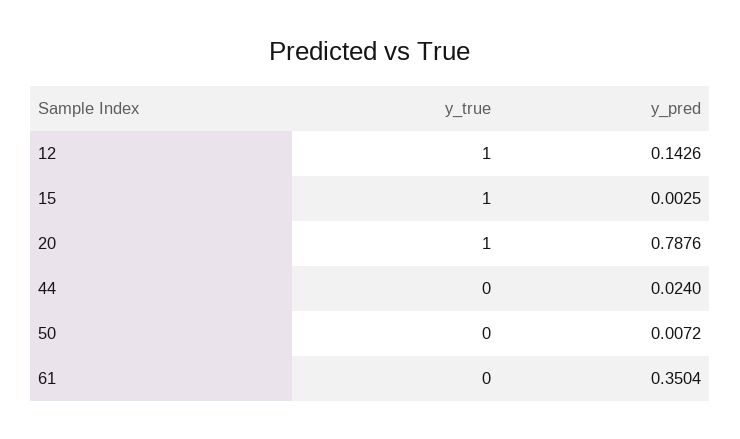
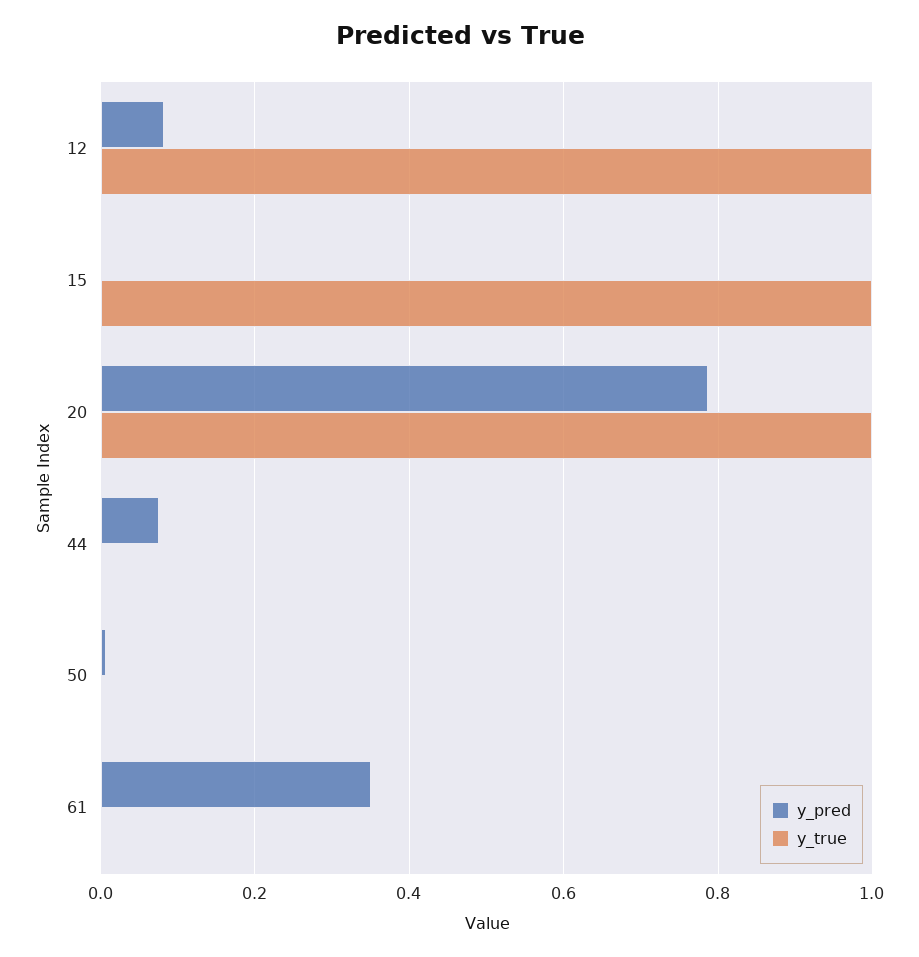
  {
    "y_true": {
      "12": 1,
      "15": 1,
      "20": 1,
      "44": 0,
      "50": 0,
      "61": 0
    },
    "y_pred": {
-     "12": 0.1426,
+     "12": 0.08,
      "15": 0.0025,
      "20": 0.7876,
-     "44": 0.024,
+     "44": 0.08,
      "50": 0.0072,
      "61": 0.3504
    }
  }

